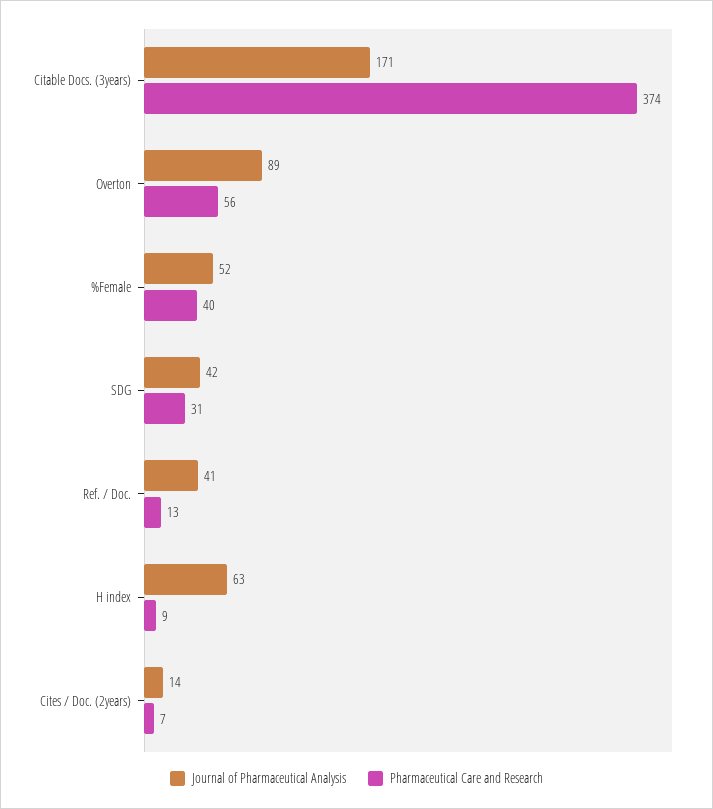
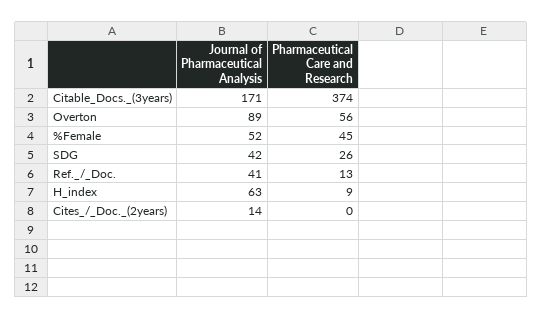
  {
    "Journal of Pharmaceutical Analysis": {
      "Citable Docs. (3years)": 171,
      "Overton": 89,
      "%Female": 52,
      "SDG": 42,
      "Ref. / Doc.": 41,
      "H index": 63,
      "Cites / Doc. (2years)": 14
    },
    "Pharmaceutical Care and Research": {
      "Citable Docs. (3years)": 374,
      "Overton": 56,
-     "%Female": 40,
+     "%Female": 45,
-     "SDG": 31,
+     "SDG": 26,
      "Ref. / Doc.": 13,
      "H index": 9,
-     "Cites / Doc. (2years)": 7
+     "Cites / Doc. (2years)": 0
    }
  }

